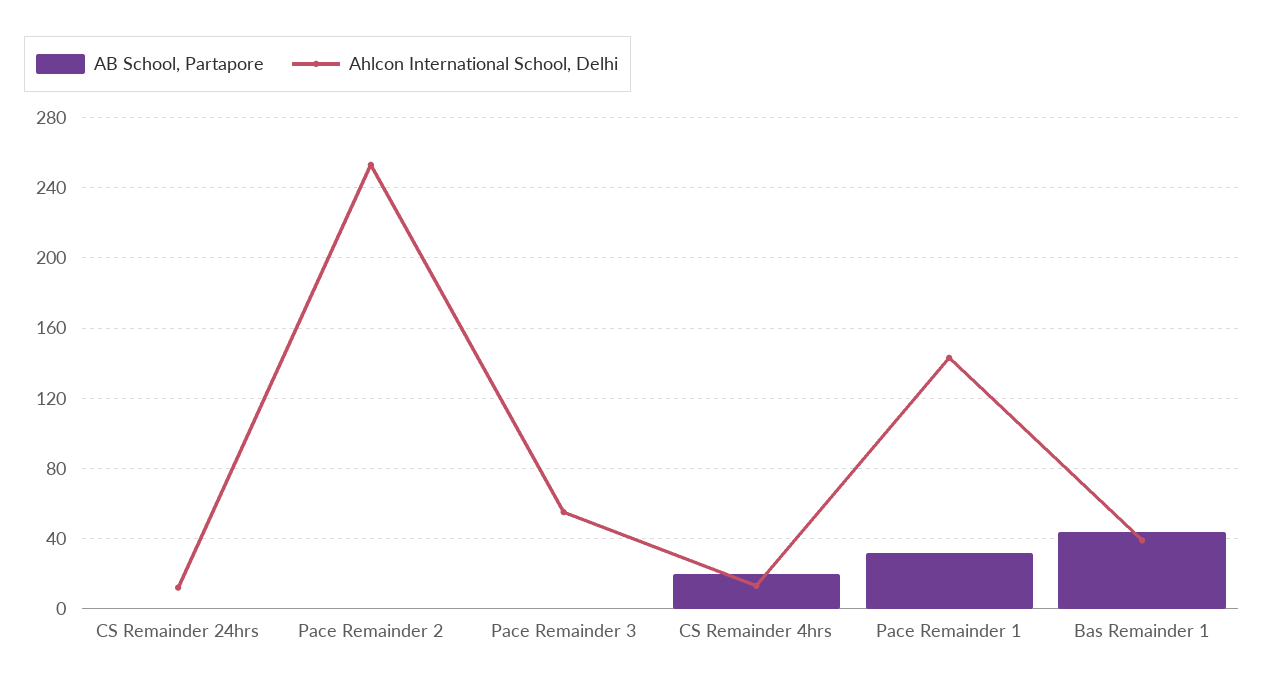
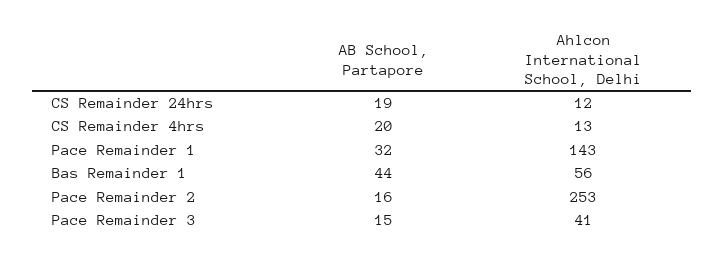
  {
    "AB School, Partapore": {
-     "CS Remainder 24hrs": 0,
+     "CS Remainder 24hrs": 19,
-     "Pace Remainder 2": 0,
+     "Pace Remainder 2": 16,
-     "Pace Remainder 3": 0,
+     "Pace Remainder 3": 15,
      "CS Remainder 4hrs": 20,
      "Pace Remainder 1": 32,
      "Bas Remainder 1": 44
    },
    "Ahlcon International School, Delhi": {
      "CS Remainder 24hrs": 12,
      "Pace Remainder 2": 253,
-     "Pace Remainder 3": 55,
+     "Pace Remainder 3": 41,
      "CS Remainder 4hrs": 13,
      "Pace Remainder 1": 143,
-     "Bas Remainder 1": 40
+     "Bas Remainder 1": 56
    }
  }

